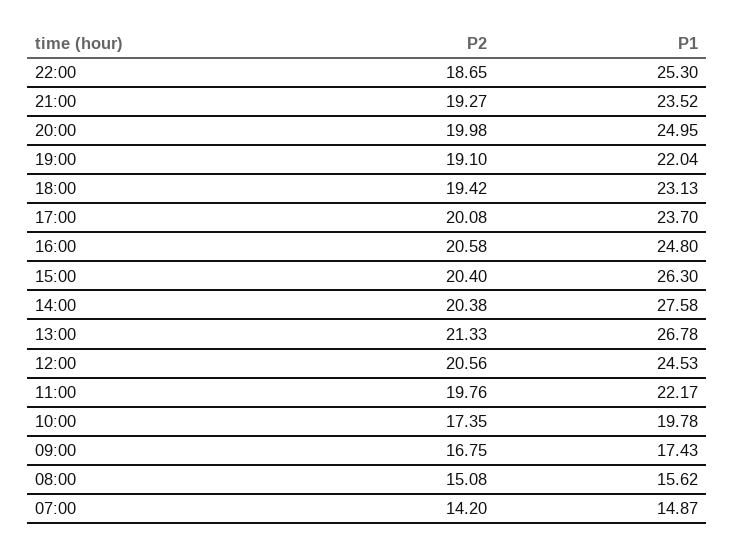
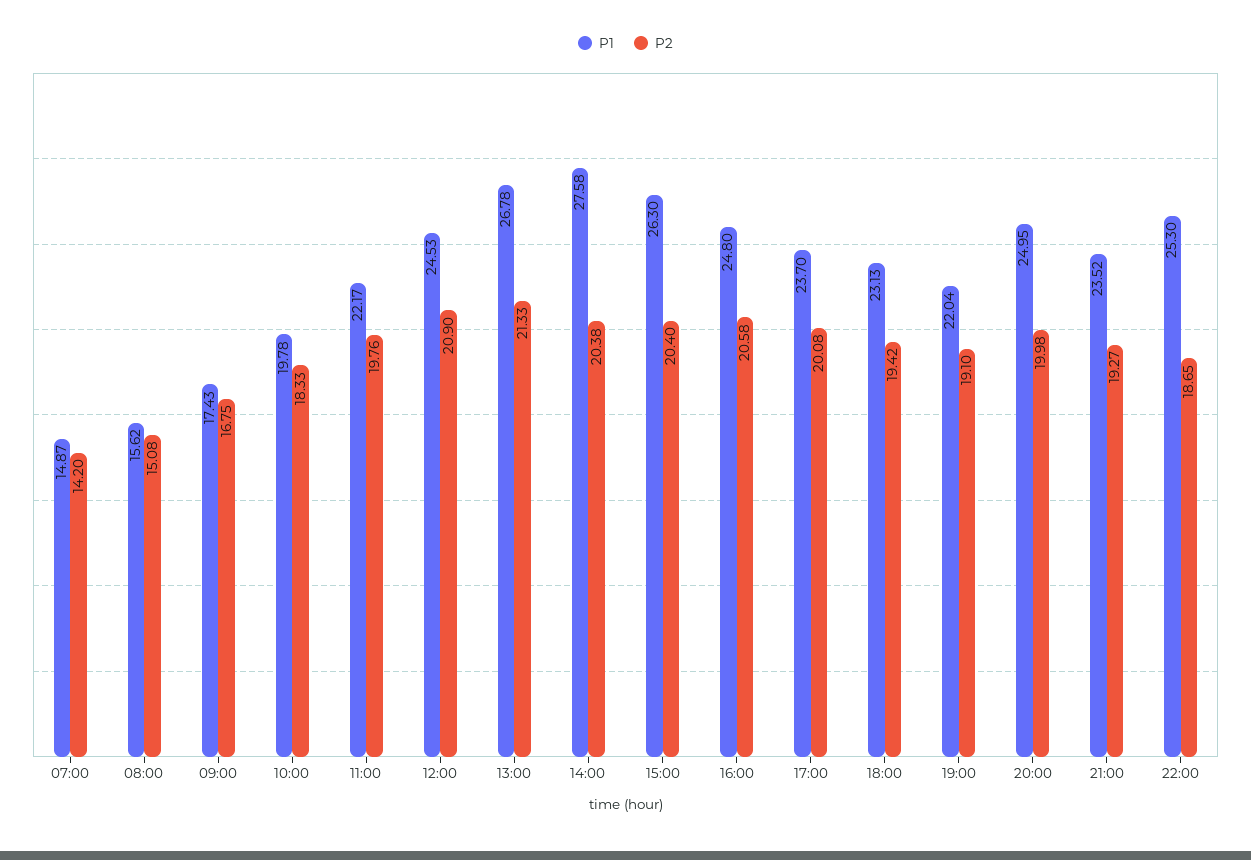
  {
    "P2": {
      "22:00": 18.65,
      "21:00": 19.27,
      "20:00": 19.98,
      "19:00": 19.1,
      "18:00": 19.42,
      "17:00": 20.08,
      "16:00": 20.58,
      "15:00": 20.4,
      "14:00": 20.38,
      "13:00": 21.33,
-     "12:00": 20.56,
+     "12:00": 20.9,
      "11:00": 19.76,
-     "10:00": 17.35,
+     "10:00": 18.33,
      "09:00": 16.75,
      "08:00": 15.08,
      "07:00": 14.2
    },
    "P1": {
      "22:00": 25.3,
      "21:00": 23.52,
      "20:00": 24.95,
      "19:00": 22.04,
      "18:00": 23.13,
      "17:00": 23.7,
      "16:00": 24.8,
      "15:00": 26.3,
      "14:00": 27.58,
      "13:00": 26.78,
      "12:00": 24.53,
      "11:00": 22.17,
      "10:00": 19.78,
      "09:00": 17.43,
      "08:00": 15.62,
      "07:00": 14.87
    }
  }

